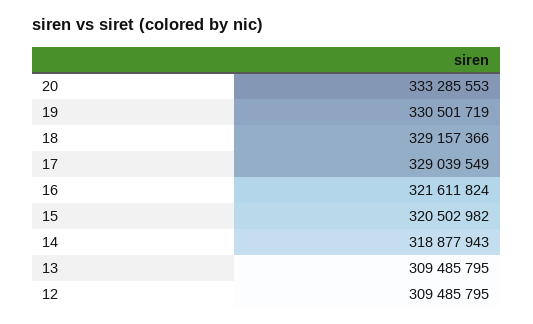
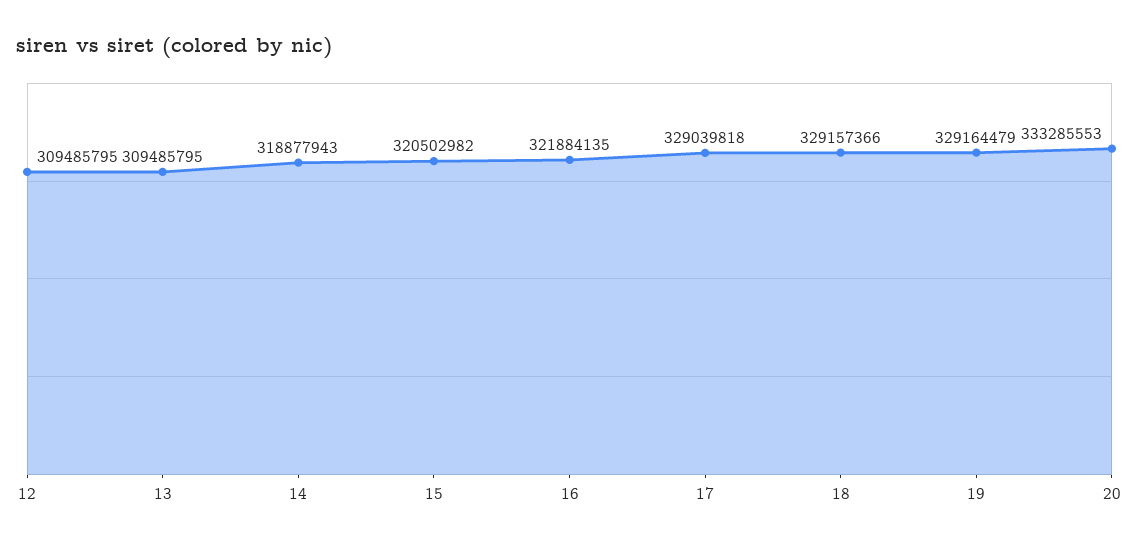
  {
    "20": 333285553,
-   "19": 330501719,
+   "19": 329164479,
    "18": 329157366,
-   "17": 329039549,
+   "17": 329039818,
-   "16": 321611824,
+   "16": 321884135,
    "15": 320502982,
    "14": 318877943,
    "13": 309485795,
    "12": 309485795
  }

